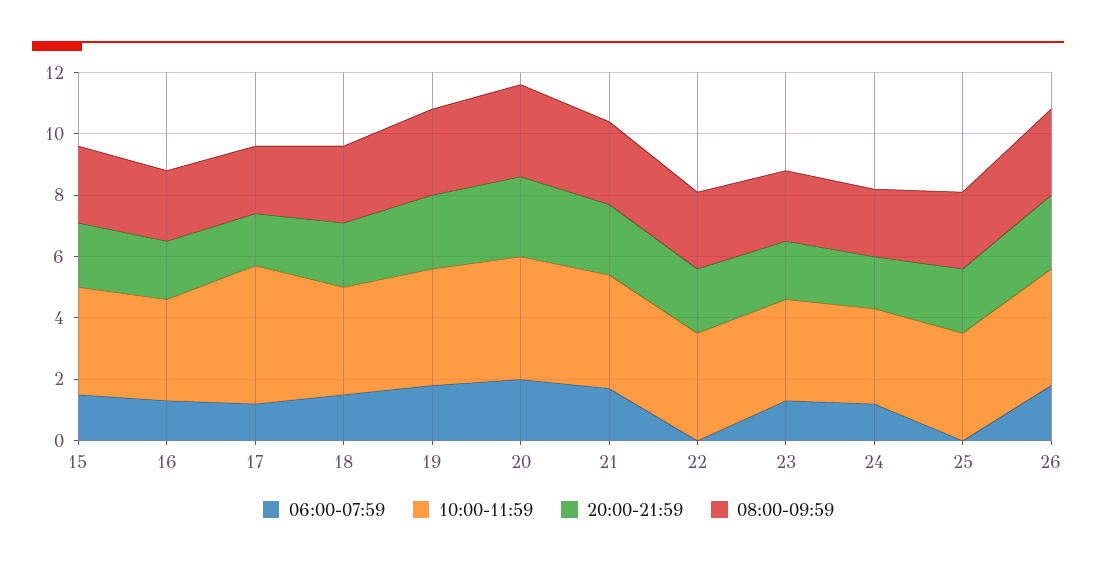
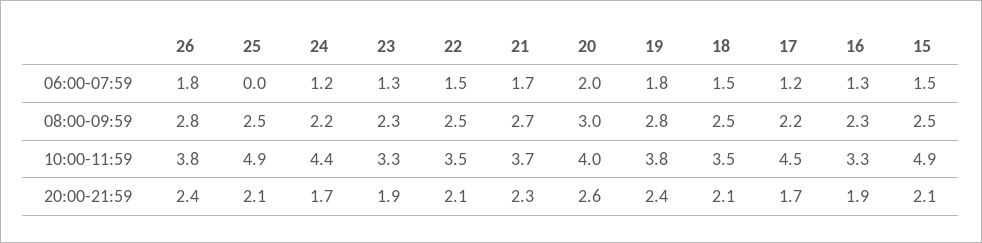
  {
    "06:00-07:59": {
      "15": 1.5,
      "16": 1.3,
      "17": 1.2,
      "18": 1.5,
      "19": 1.8,
      "20": 2,
      "21": 1.7,
-     "22": 0,
+     "22": 1.5,
      "23": 1.3,
      "24": 1.2,
      "25": 0,
      "26": 1.8
    },
    "10:00-11:59": {
-     "15": 3.5,
+     "15": 4.9,
      "16": 3.3,
      "17": 4.5,
      "18": 3.5,
      "19": 3.8,
      "20": 4,
      "21": 3.7,
      "22": 3.5,
      "23": 3.3,
-     "24": 3,
+     "24": 4.4,
-     "25": 3.5,
+     "25": 4.9,
      "26": 3.8
    },
    "20:00-21:59": {
      "15": 2.1,
      "16": 1.9,
      "17": 1.7,
      "18": 2.1,
      "19": 2.4,
      "20": 2.6,
      "21": 2.3,
      "22": 2.1,
      "23": 1.9,
      "24": 1.7,
      "25": 2.1,
      "26": 2.4
    },
    "08:00-09:59": {
      "15": 2.5,
      "16": 2.3,
      "17": 2.2,
      "18": 2.5,
      "19": 2.8,
      "20": 3,
      "21": 2.7,
      "22": 2.5,
      "23": 2.3,
      "24": 2.2,
      "25": 2.5,
      "26": 2.8
    }
  }

